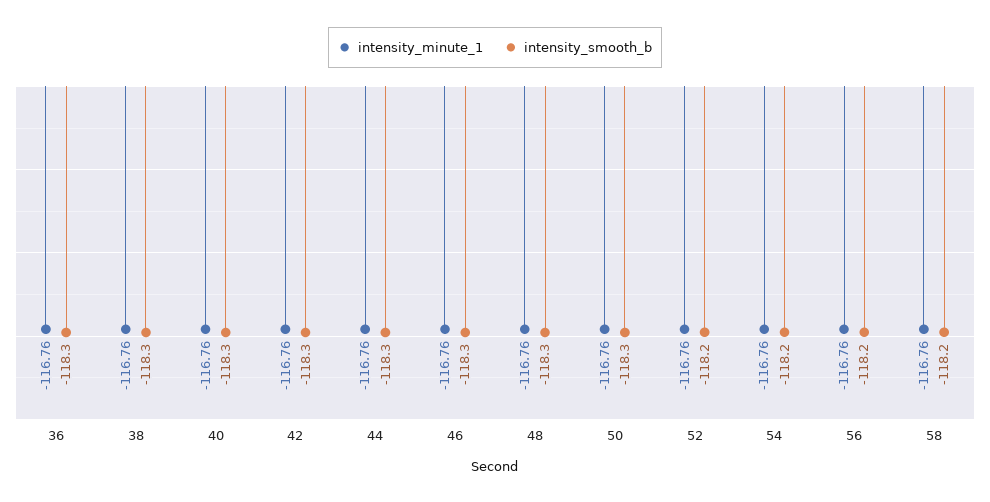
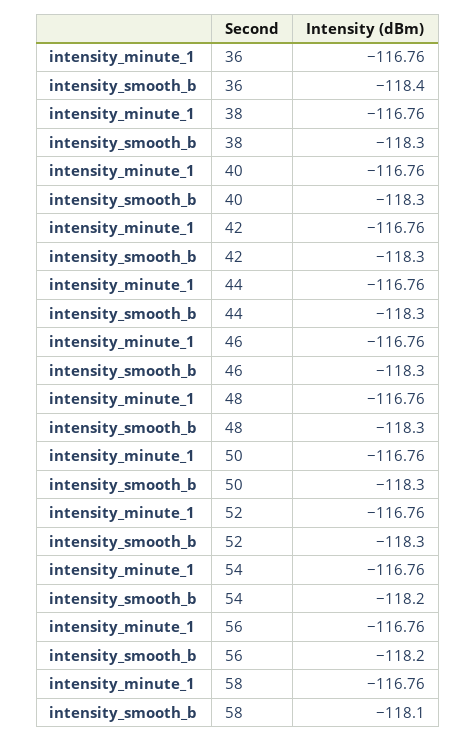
  {
    "intensity_minute_1": {
      "36": -116.76,
      "38": -116.76,
      "40": -116.76,
      "42": -116.76,
      "44": -116.76,
      "46": -116.76,
      "48": -116.76,
      "50": -116.76,
      "52": -116.76,
      "54": -116.76,
      "56": -116.76,
      "58": -116.76
    },
    "intensity_smooth_b": {
-     "36": -118.3,
+     "36": -118.4,
      "38": -118.3,
      "40": -118.3,
      "42": -118.3,
      "44": -118.3,
      "46": -118.3,
      "48": -118.3,
      "50": -118.3,
-     "52": -118.2,
+     "52": -118.3,
      "54": -118.2,
      "56": -118.2,
-     "58": -118.2
+     "58": -118.1
    }
  }

